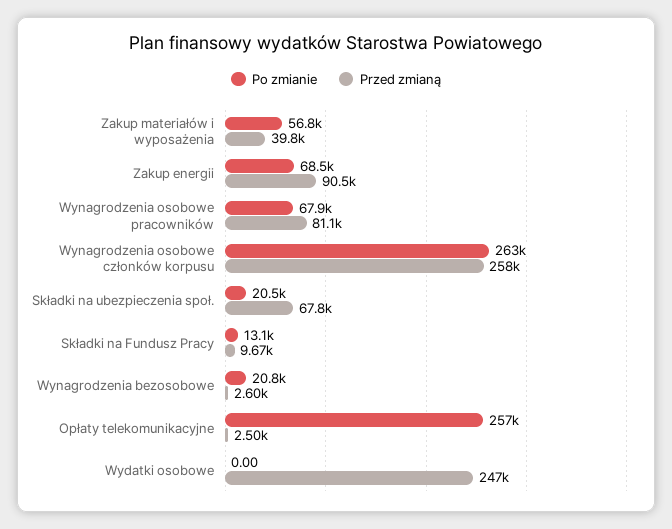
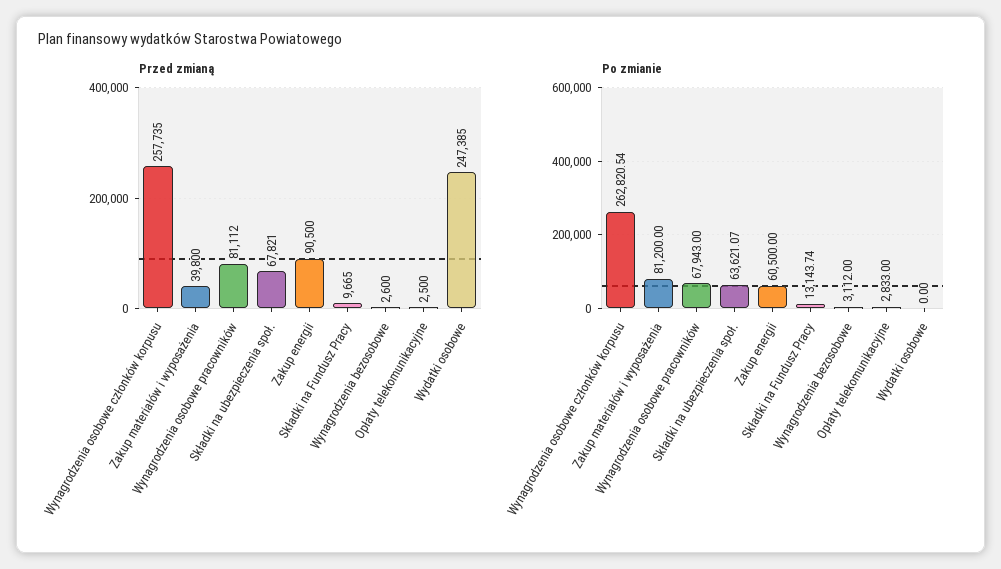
  {
    "Po zmianie": {
-     "Zakup materiałów i wyposażenia": 56800,
+     "Zakup materiałów i wyposażenia": 81200,
-     "Zakup energii": 68500,
+     "Zakup energii": 60500,
      "Wynagrodzenia osobowe pracowników": 67943,
      "Wynagrodzenia osobowe członków korpusu": 262820.54,
-     "Składki na ubezpieczenia społ.": 20500,
+     "Składki na ubezpieczenia społ.": 63621.07,
      "Składki na Fundusz Pracy": 13143.74,
-     "Wynagrodzenia bezosobowe": 20800,
+     "Wynagrodzenia bezosobowe": 3112,
-     "Opłaty telekomunikacyjne": 257000,
+     "Opłaty telekomunikacyjne": 2833,
      "Wydatki osobowe": 0
    },
    "Przed zmianą": {
      "Zakup materiałów i wyposażenia": 39800,
      "Zakup energii": 90500,
      "Wynagrodzenia osobowe pracowników": 81112,
      "Wynagrodzenia osobowe członków korpusu": 257735,
      "Składki na ubezpieczenia społ.": 67821,
      "Składki na Fundusz Pracy": 9665,
      "Wynagrodzenia bezosobowe": 2600,
      "Opłaty telekomunikacyjne": 2500,
      "Wydatki osobowe": 247385
    }
  }

